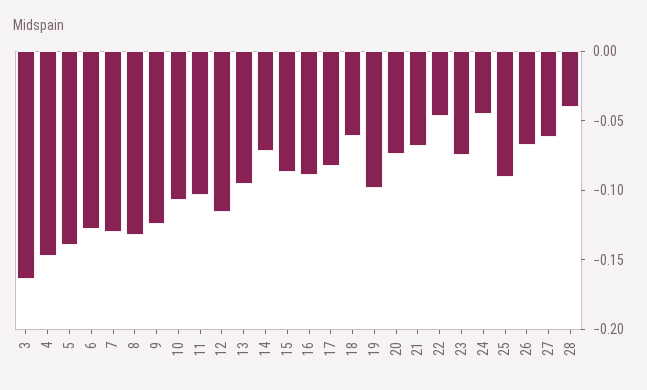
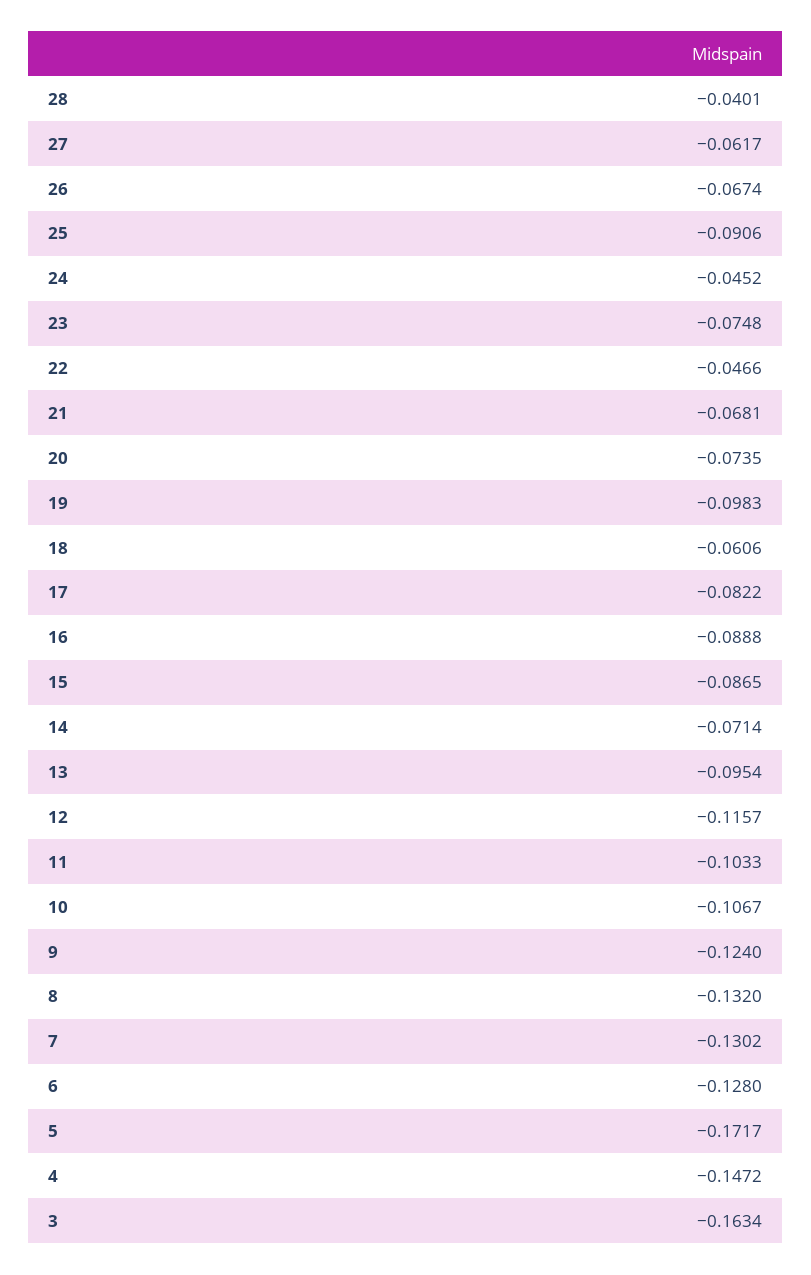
  {
    "3": -0.1634,
    "4": -0.1472,
-   "5": -0.14,
+   "5": -0.1717,
    "6": -0.128,
    "7": -0.1302,
    "8": -0.132,
    "9": -0.124,
    "10": -0.1067,
    "11": -0.1033,
    "12": -0.1157,
    "13": -0.0954,
    "14": -0.0714,
    "15": -0.0865,
    "16": -0.0888,
    "17": -0.0822,
    "18": -0.0606,
    "19": -0.0983,
    "20": -0.0735,
    "21": -0.0681,
    "22": -0.0466,
    "23": -0.0748,
    "24": -0.0452,
    "25": -0.0906,
    "26": -0.0674,
    "27": -0.0617,
    "28": -0.0401
  }

